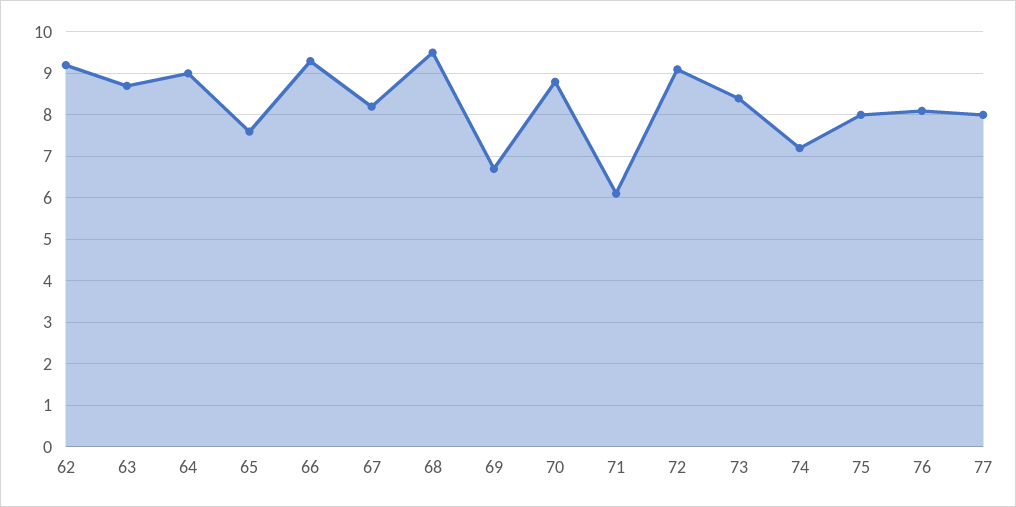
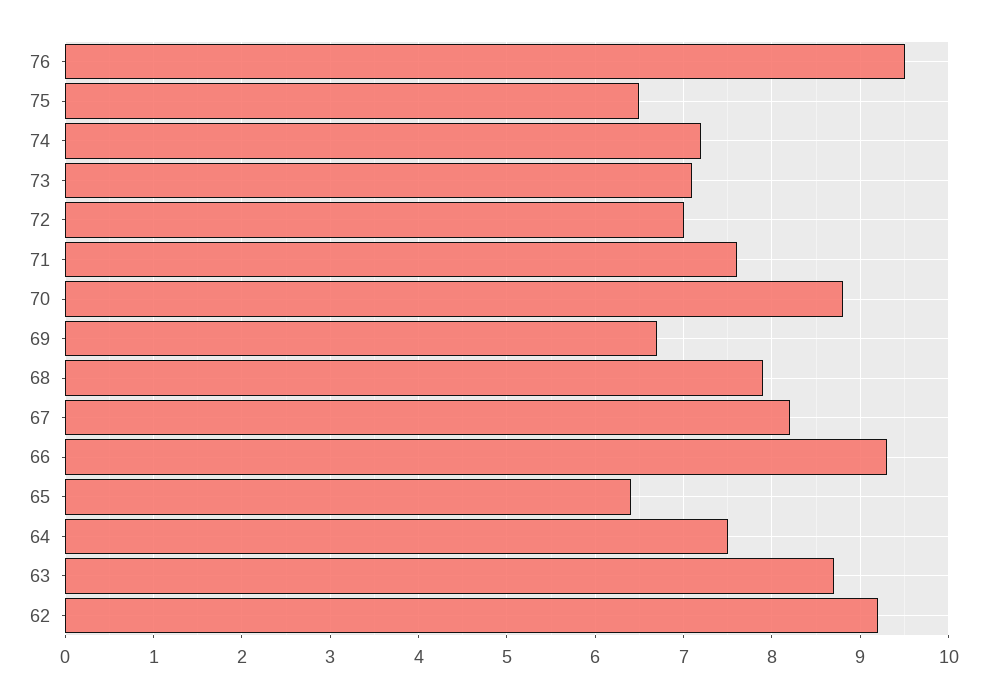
  {
    "62": 9.2,
    "63": 8.7,
-   "64": 9,
+   "64": 7.5,
-   "65": 7.5,
+   "65": 6.4,
    "66": 9.3,
    "67": 8.2,
-   "68": 9.5,
+   "68": 7.9,
    "69": 6.7,
    "70": 8.8,
-   "71": 6,
+   "71": 7.6,
-   "72": 9,
+   "72": 7,
-   "73": 8.5,
+   "73": 7.1,
    "74": 7.2,
-   "75": 8,
+   "75": 6.5,
-   "76": 8,
+   "76": 9.5
-   "77": 8
  }

